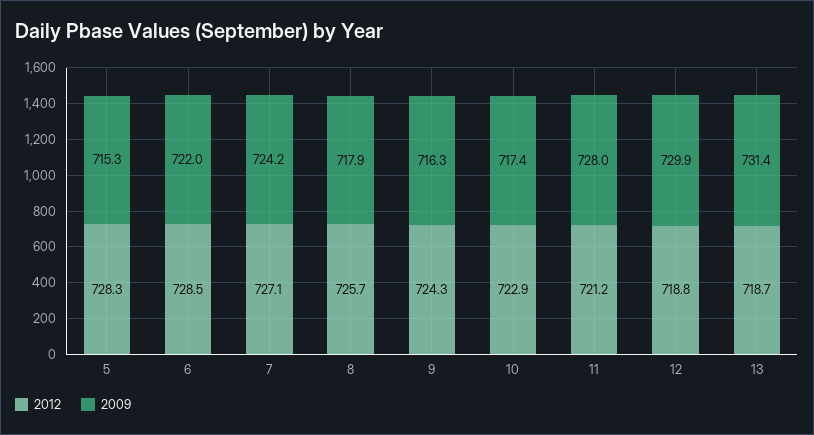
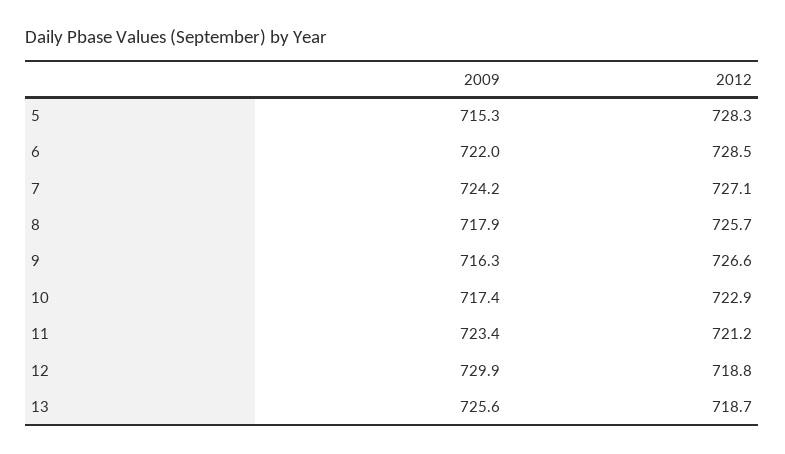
  {
    "2012": {
      "5": 728.3,
      "6": 728.5,
      "7": 727.1,
      "8": 725.7,
-     "9": 724.3,
+     "9": 726.6,
      "10": 722.9,
      "11": 721.2,
      "12": 718.8,
      "13": 718.7
    },
    "2009": {
      "5": 715.3,
      "6": 722,
      "7": 724.2,
      "8": 717.9,
      "9": 716.3,
      "10": 717.4,
-     "11": 728,
+     "11": 723.4,
      "12": 729.9,
-     "13": 731.4
+     "13": 725.6
    }
  }

